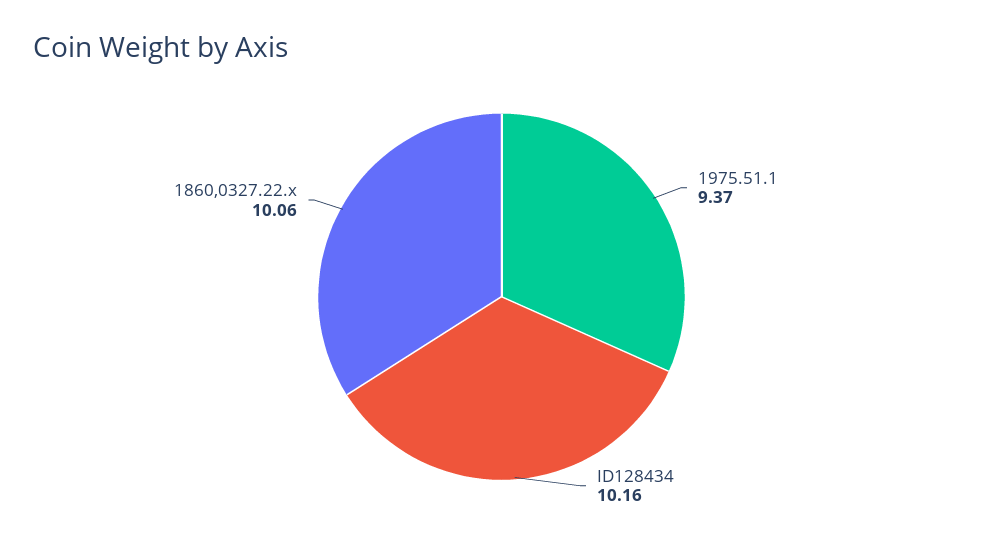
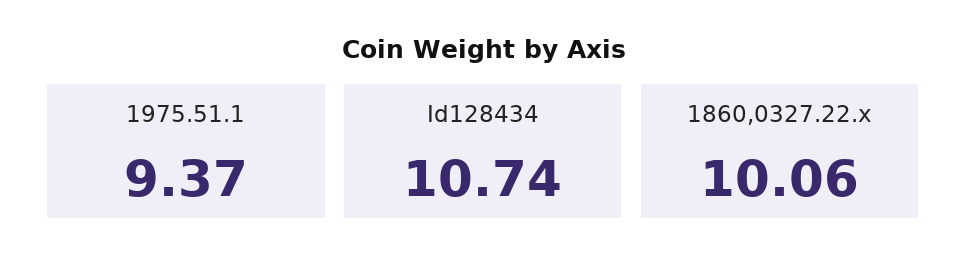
  {
    "1975.51.1": 9.37,
-   "ID128434": 10.16,
+   "ID128434": 10.74,
    "1860,0327.22.x": 10.06
  }

